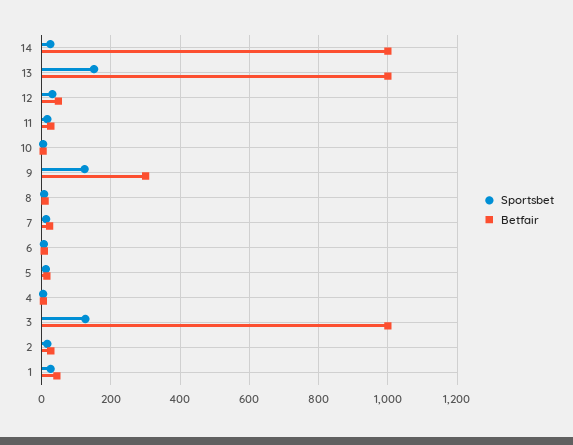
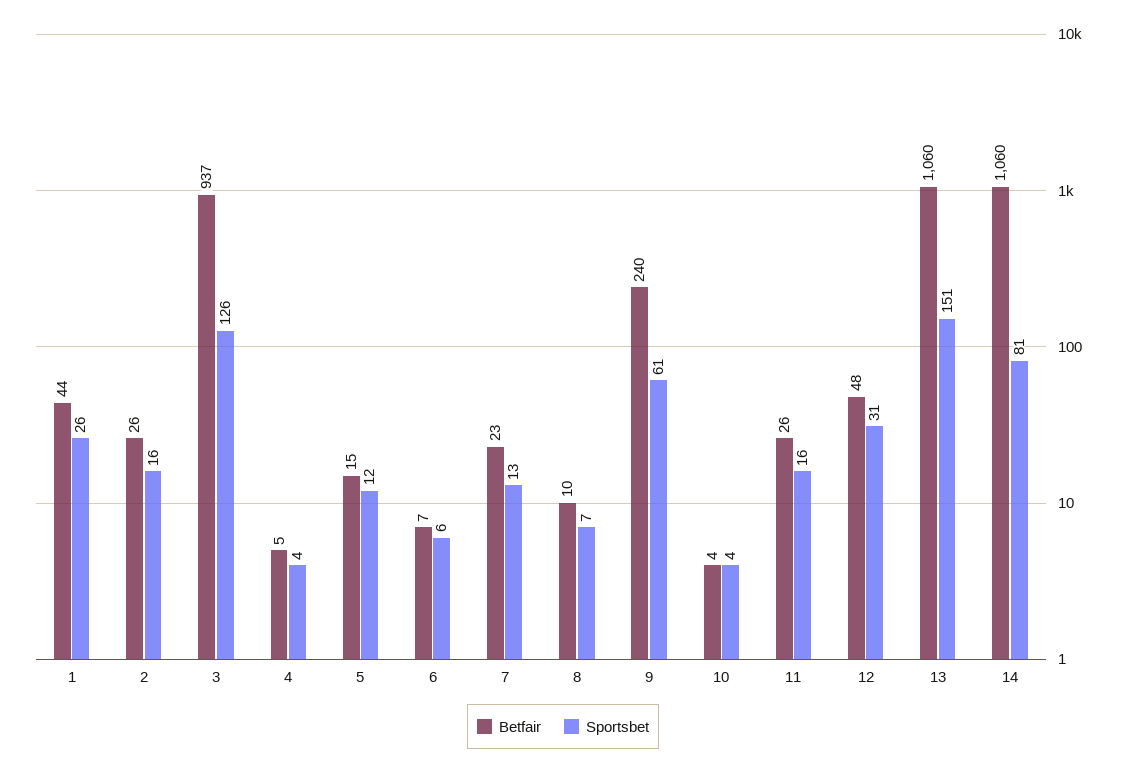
  {
    "Sportsbet": {
-     "14": 20,
+     "14": 81,
      "13": 151,
      "12": 31,
      "11": 16,
      "10": 4,
-     "9": 120,
+     "9": 61,
      "8": 7,
      "7": 13,
      "6": 6,
      "5": 12,
      "4": 4,
      "3": 126,
      "2": 16,
      "1": 26
    },
    "Betfair": {
-     "14": 1000,
+     "14": 1060,
-     "13": 1000,
+     "13": 1060,
      "12": 48,
      "11": 26,
      "10": 4,
-     "9": 300,
+     "9": 240,
      "8": 10,
      "7": 23,
      "6": 7,
      "5": 15,
      "4": 5,
-     "3": 1000,
+     "3": 937,
      "2": 26,
      "1": 44
    }
  }

